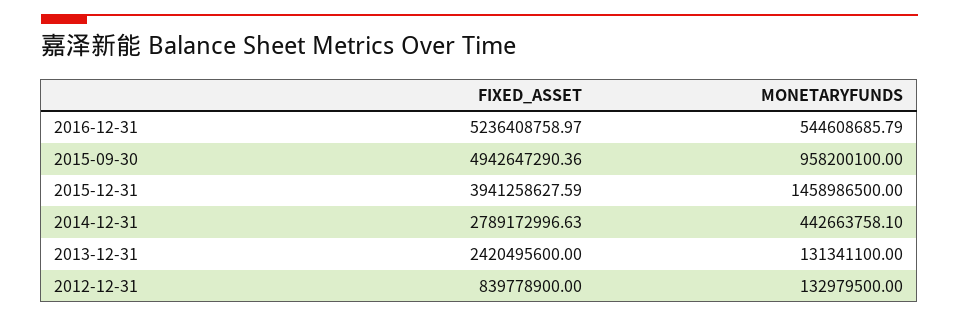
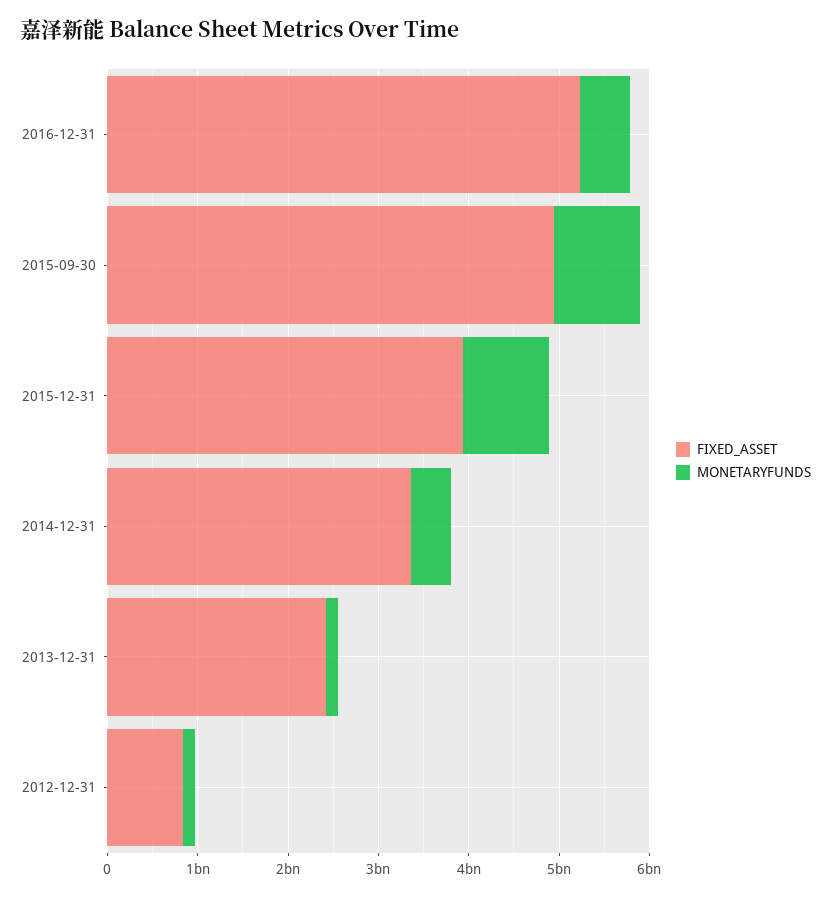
  {
    "FIXED_ASSET": {
      "2016-12-31": 5236408758.97,
      "2015-09-30": 4942647290.36,
      "2015-12-31": 3941258627.59,
-     "2014-12-31": 2789172996.63,
+     "2014-12-31": 3400000000,
      "2013-12-31": 2420495600,
      "2012-12-31": 839778900
    },
    "MONETARYFUNDS": {
      "2016-12-31": 544608685.79,
      "2015-09-30": 958200100,
-     "2015-12-31": 1458986500,
+     "2015-12-31": 1000000000,
      "2014-12-31": 442663758.1,
      "2013-12-31": 131341100,
      "2012-12-31": 132979500
    }
  }

